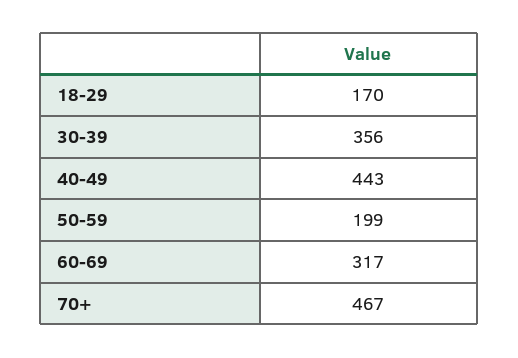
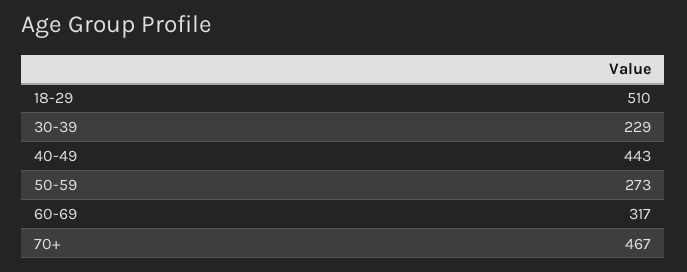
  {
-   "18-29": 170,
+   "18-29": 510,
-   "30-39": 356,
+   "30-39": 229,
    "40-49": 443,
-   "50-59": 199,
+   "50-59": 273,
    "60-69": 317,
    "70+": 467
  }

